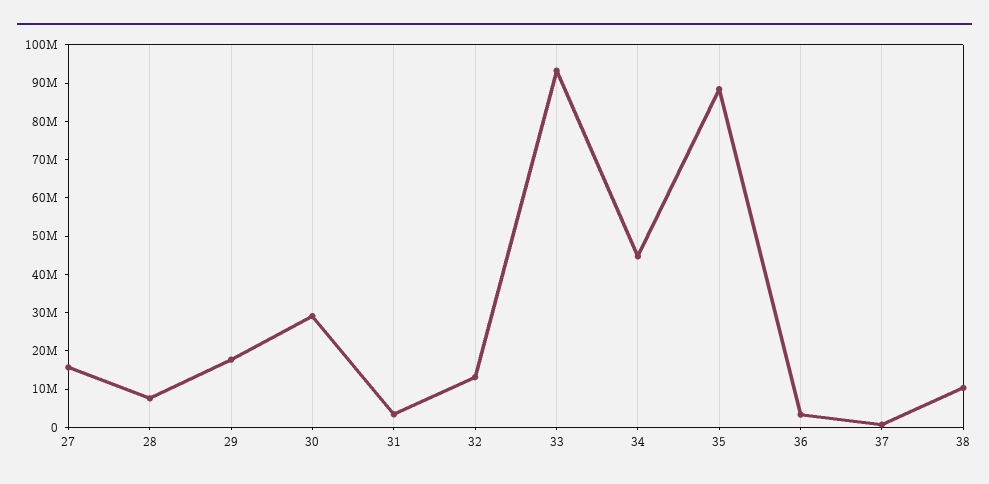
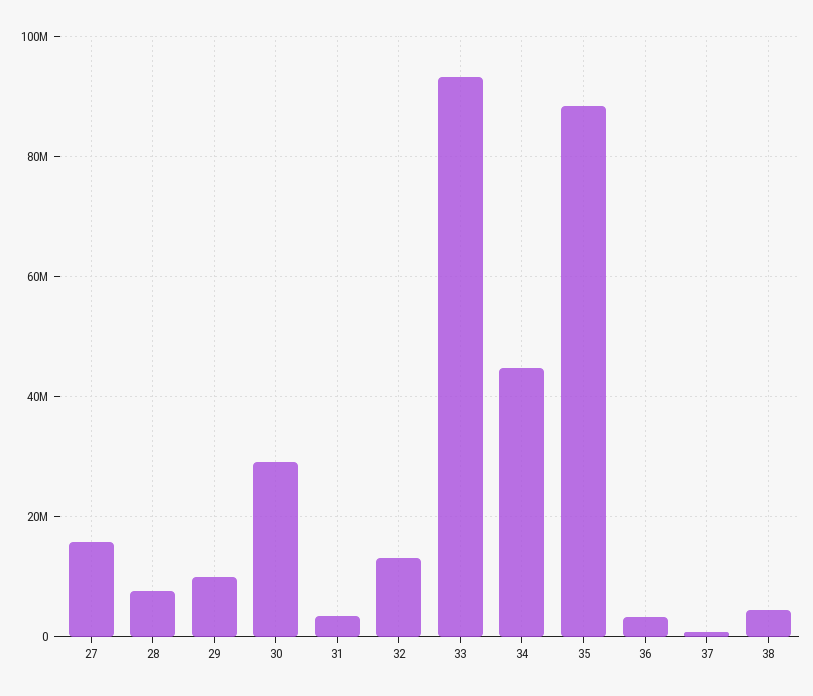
  {
    "27": 16000000,
    "28": 8000000,
-   "29": 17500000,
+   "29": 10000000,
    "30": 30000000,
    "31": 4000000,
    "32": 14000000,
    "33": 94000000,
    "34": 44000000,
    "35": 88000000,
    "36": 4000000,
    "37": 0,
-   "38": 10000000
+   "38": 4000000
  }

